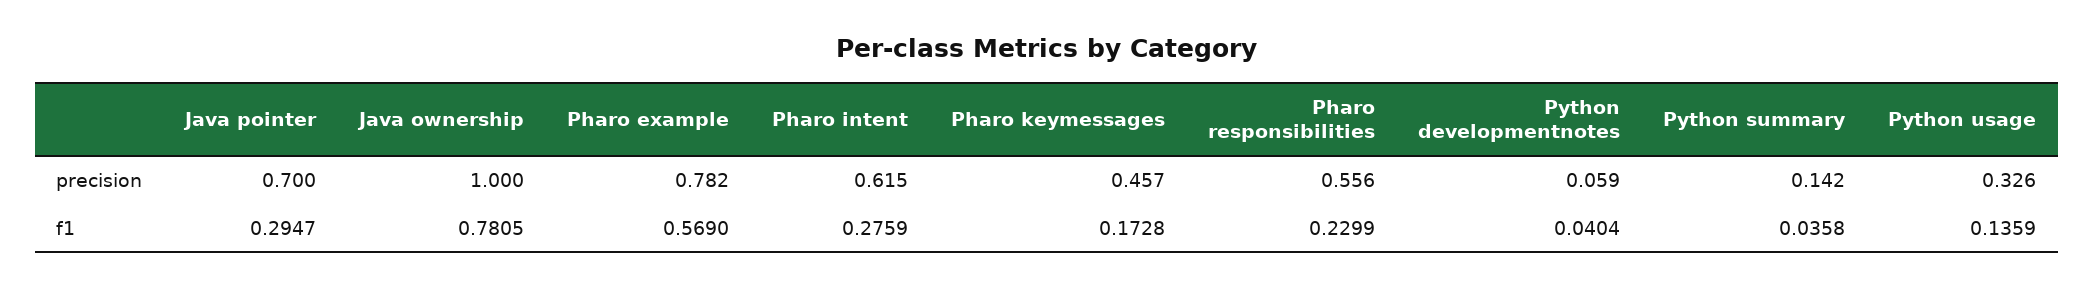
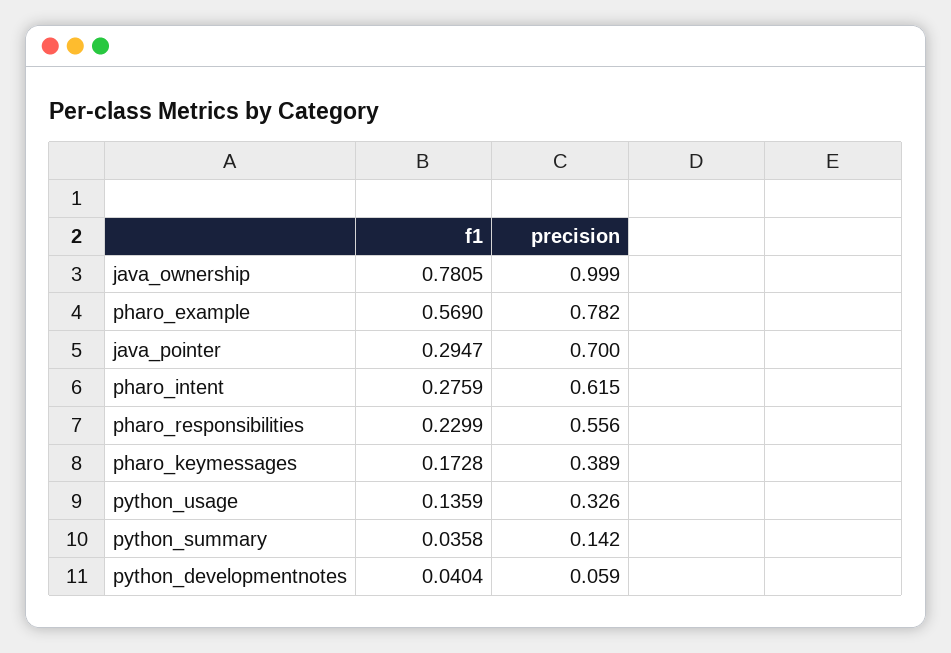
  {
    "Java pointer": {
      "precision": 0.7,
      "f1": 0.2947
    },
    "Java ownership": {
-     "precision": 1,
+     "precision": 0.999,
      "f1": 0.7805
    },
    "Pharo example": {
      "precision": 0.782,
      "f1": 0.569
    },
    "Pharo intent": {
      "precision": 0.615,
      "f1": 0.2759
    },
    "Pharo keymessages": {
-     "precision": 0.457,
+     "precision": 0.389,
      "f1": 0.1728
    },
    "Pharo responsibilities": {
      "precision": 0.556,
      "f1": 0.2299
    },
    "Python developmentnotes": {
      "precision": 0.059,
      "f1": 0.0404
    },
    "Python summary": {
      "precision": 0.142,
      "f1": 0.0358
    },
    "Python usage": {
      "precision": 0.326,
      "f1": 0.1359
    }
  }

